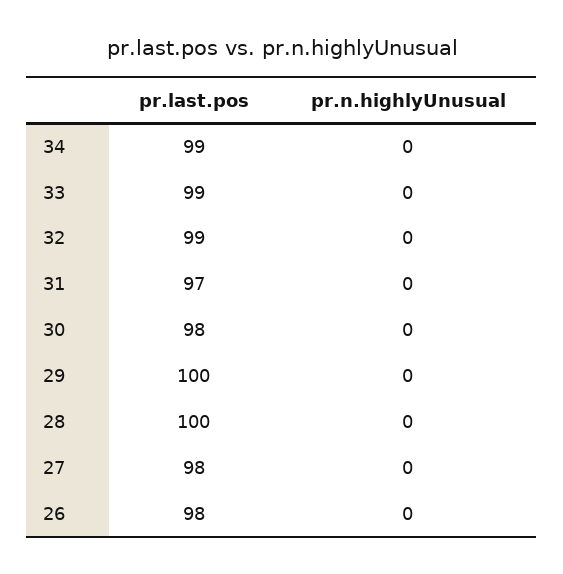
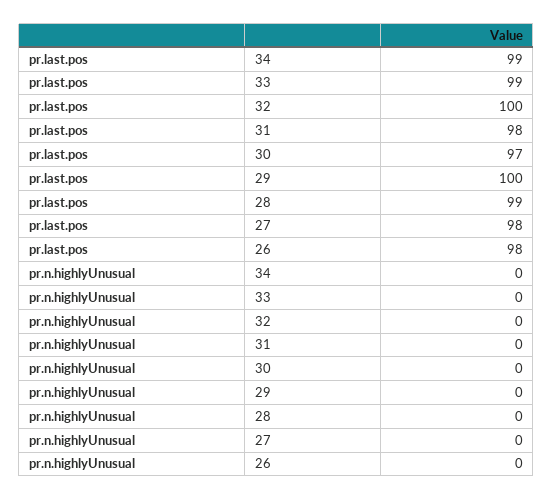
  {
    "pr.last.pos": {
      "34": 99,
      "33": 99,
-     "32": 99,
+     "32": 100,
-     "31": 97,
+     "31": 98,
-     "30": 98,
+     "30": 97,
      "29": 100,
-     "28": 100,
+     "28": 99,
      "27": 98,
      "26": 98
    },
    "pr.n.highlyUnusual": {
      "34": 0,
      "33": 0,
      "32": 0,
      "31": 0,
      "30": 0,
      "29": 0,
      "28": 0,
      "27": 0,
      "26": 0
    }
  }

